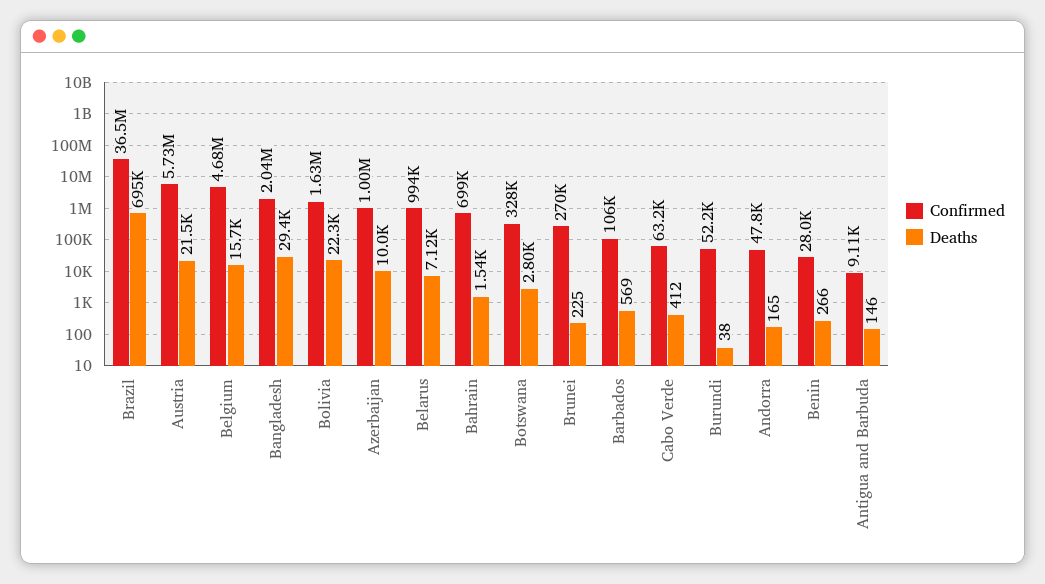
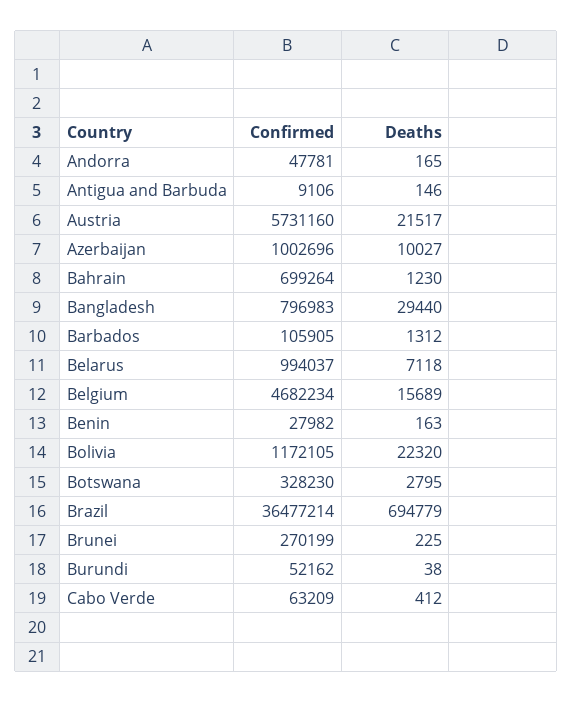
  {
    "Confirmed": {
      "Brazil": 36477214,
      "Austria": 5731160,
      "Belgium": 4682234,
-     "Bangladesh": 2040000,
+     "Bangladesh": 796983,
-     "Bolivia": 1630000,
+     "Bolivia": 1172105,
      "Azerbaijan": 1002696,
      "Belarus": 994037,
      "Bahrain": 699264,
      "Botswana": 328230,
      "Brunei": 270199,
      "Barbados": 105905,
      "Cabo Verde": 63209,
      "Burundi": 52162,
      "Andorra": 47781,
      "Benin": 27982,
      "Antigua and Barbuda": 9106
    },
    "Deaths": {
      "Brazil": 694779,
      "Austria": 21517,
      "Belgium": 15689,
      "Bangladesh": 29440,
      "Bolivia": 22320,
      "Azerbaijan": 10027,
      "Belarus": 7118,
-     "Bahrain": 1540,
+     "Bahrain": 1230,
      "Botswana": 2795,
      "Brunei": 225,
-     "Barbados": 569,
+     "Barbados": 1312,
      "Cabo Verde": 412,
      "Burundi": 38,
      "Andorra": 165,
-     "Benin": 266,
+     "Benin": 163,
      "Antigua and Barbuda": 146
    }
  }

